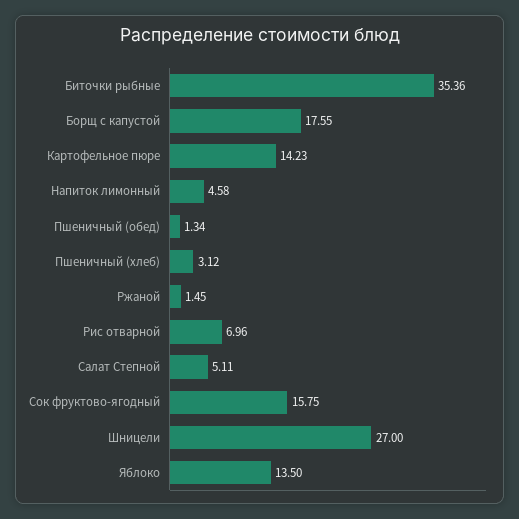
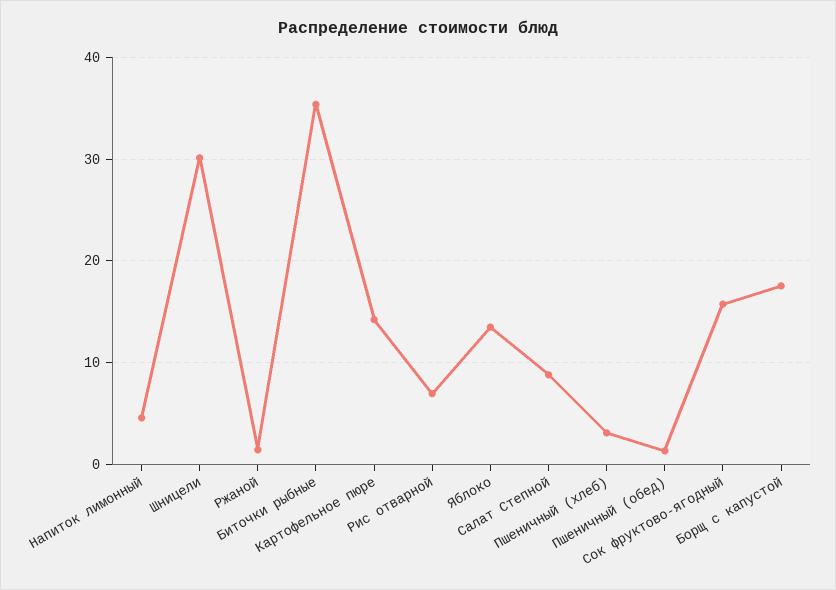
  {
    "Биточки рыбные": 35.36,
    "Борщ с капустой": 17.55,
    "Картофельное пюре": 14.23,
    "Напиток лимонный": 4.58,
    "Пшеничный (обед)": 1.34,
    "Пшеничный (хлеб)": 3.12,
    "Ржаной": 1.45,
    "Рис отварной": 6.96,
-   "Салат Степной": 5.11,
+   "Салат Степной": 9,
    "Сок фруктово-ягодный": 15.75,
-   "Шницели": 27,
+   "Шницели": 30,
    "Яблоко": 13.5
  }

